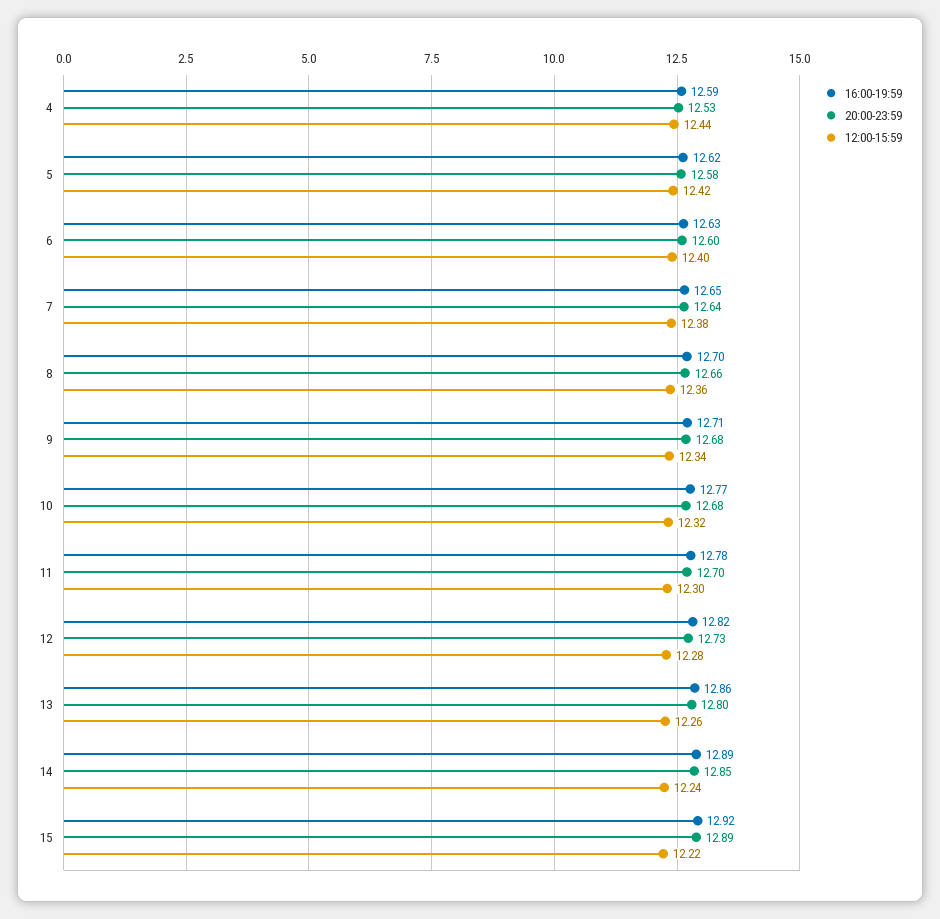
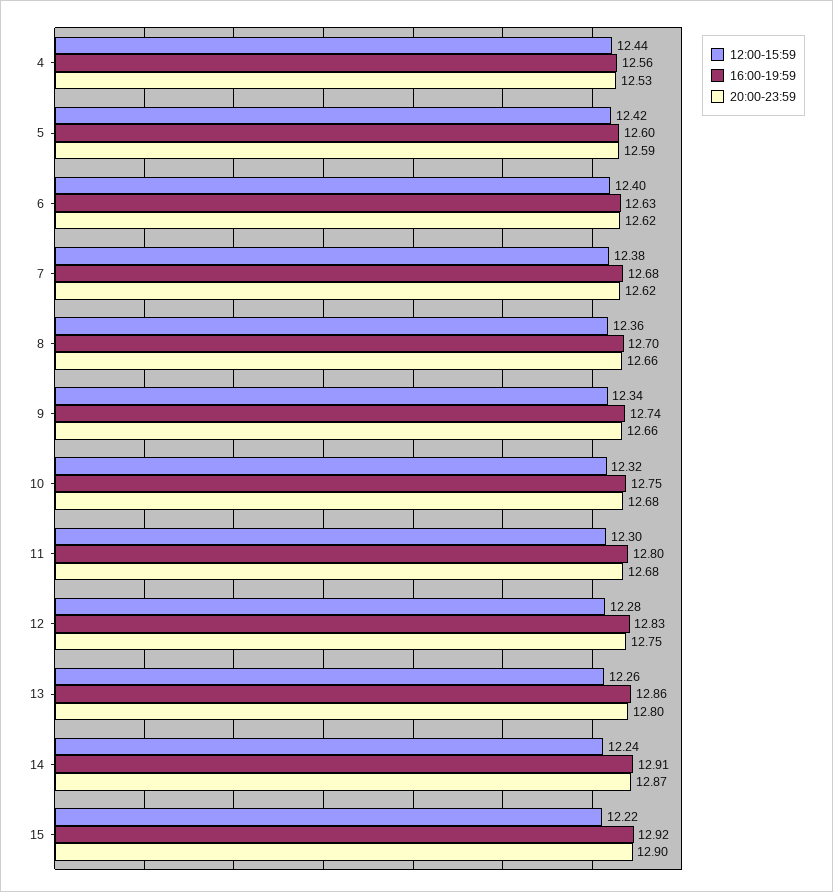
  {
    "16:00-19:59": {
-     "4": 12.59,
+     "4": 12.56,
-     "5": 12.62,
+     "5": 12.6,
      "6": 12.63,
-     "7": 12.65,
+     "7": 12.68,
      "8": 12.7,
-     "9": 12.71,
+     "9": 12.74,
-     "10": 12.77,
+     "10": 12.75,
-     "11": 12.78,
+     "11": 12.8,
-     "12": 12.82,
+     "12": 12.83,
      "13": 12.86,
-     "14": 12.89,
+     "14": 12.91,
      "15": 12.92
    },
    "20:00-23:59": {
      "4": 12.53,
-     "5": 12.58,
+     "5": 12.59,
-     "6": 12.6,
+     "6": 12.62,
-     "7": 12.64,
+     "7": 12.62,
      "8": 12.66,
-     "9": 12.68,
+     "9": 12.66,
      "10": 12.68,
-     "11": 12.7,
+     "11": 12.68,
-     "12": 12.73,
+     "12": 12.75,
      "13": 12.8,
-     "14": 12.85,
+     "14": 12.87,
-     "15": 12.89
+     "15": 12.9
    },
    "12:00-15:59": {
      "4": 12.44,
      "5": 12.42,
      "6": 12.4,
      "7": 12.38,
      "8": 12.36,
      "9": 12.34,
      "10": 12.32,
      "11": 12.3,
      "12": 12.28,
      "13": 12.26,
      "14": 12.24,
      "15": 12.22
    }
  }

